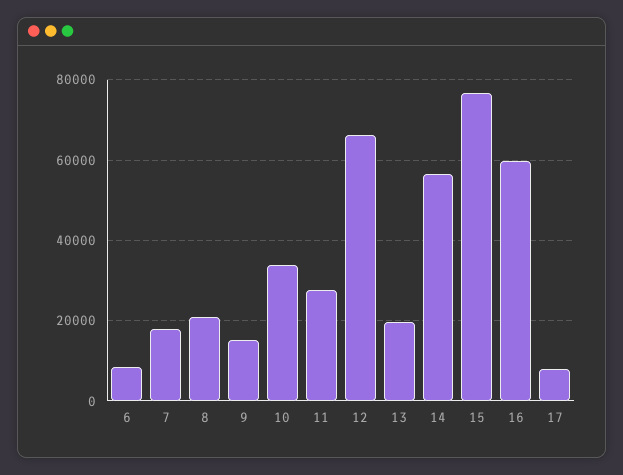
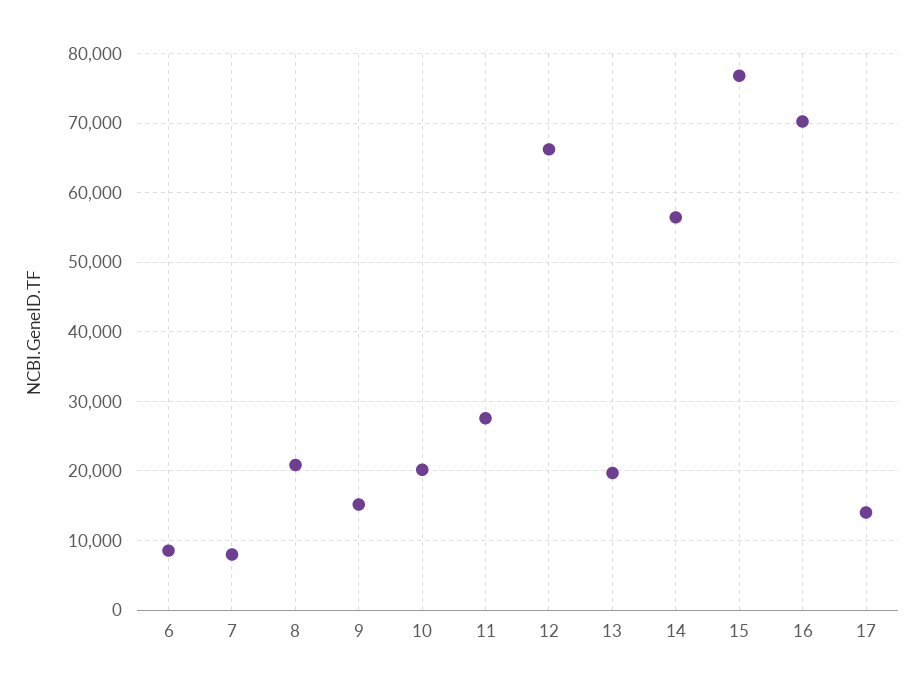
  {
    "6": 9000,
-   "7": 18000,
+   "7": 8000,
    "8": 21000,
    "9": 15000,
-   "10": 34000,
+   "10": 20000,
    "11": 28000,
    "12": 66000,
    "13": 20000,
    "14": 56000,
    "15": 77000,
-   "16": 60000,
+   "16": 70000,
-   "17": 8000
+   "17": 14000
  }

